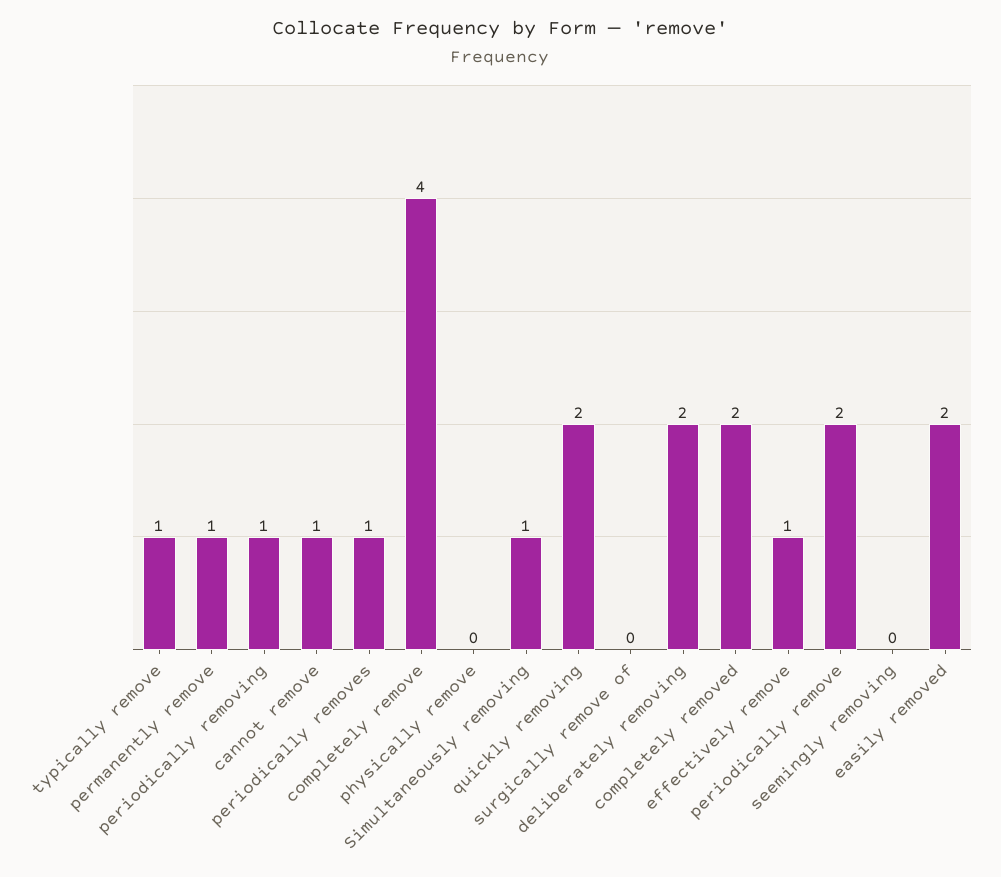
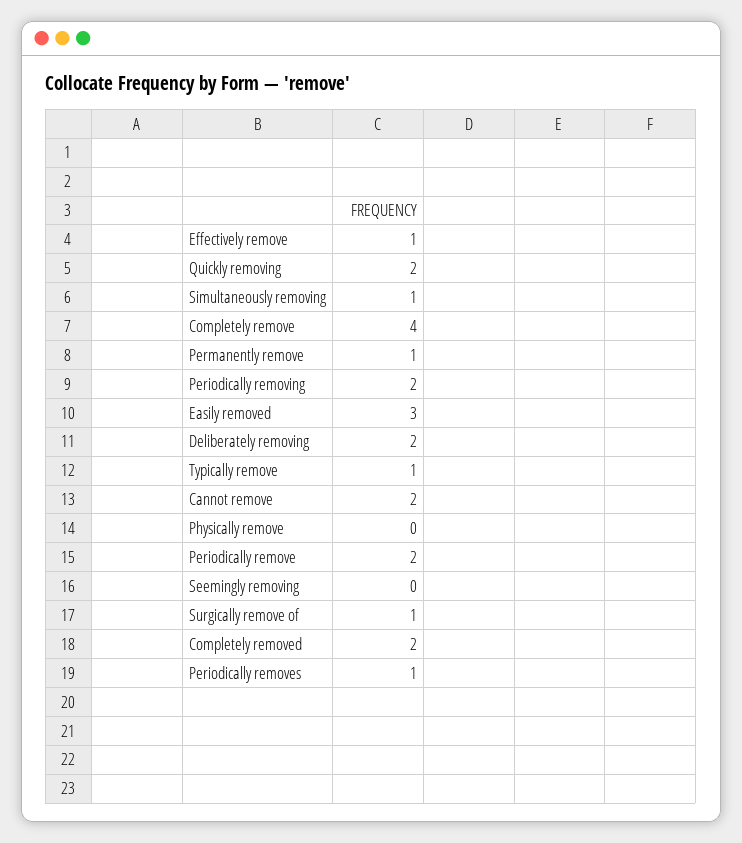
  {
    "typically remove": 1,
    "permanently remove": 1,
-   "periodically removing": 1,
+   "periodically removing": 2,
-   "cannot remove": 1,
+   "cannot remove": 2,
    "periodically removes": 1,
    "completely remove": 4,
    "physically remove": 0,
    "Simultaneously removing": 1,
    "quickly removing": 2,
-   "surgically remove of": 0,
+   "surgically remove of": 1,
    "deliberately removing": 2,
    "completely removed": 2,
    "effectively remove": 1,
    "periodically remove": 2,
    "seemingly removing": 0,
-   "easily removed": 2
+   "easily removed": 3
  }

